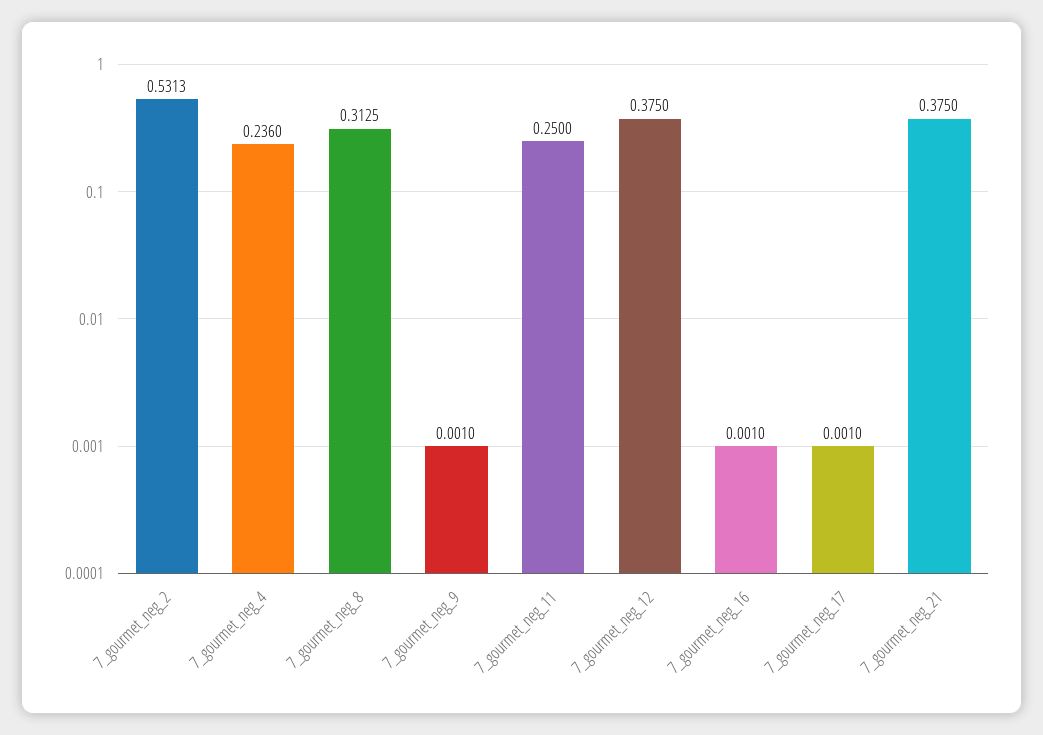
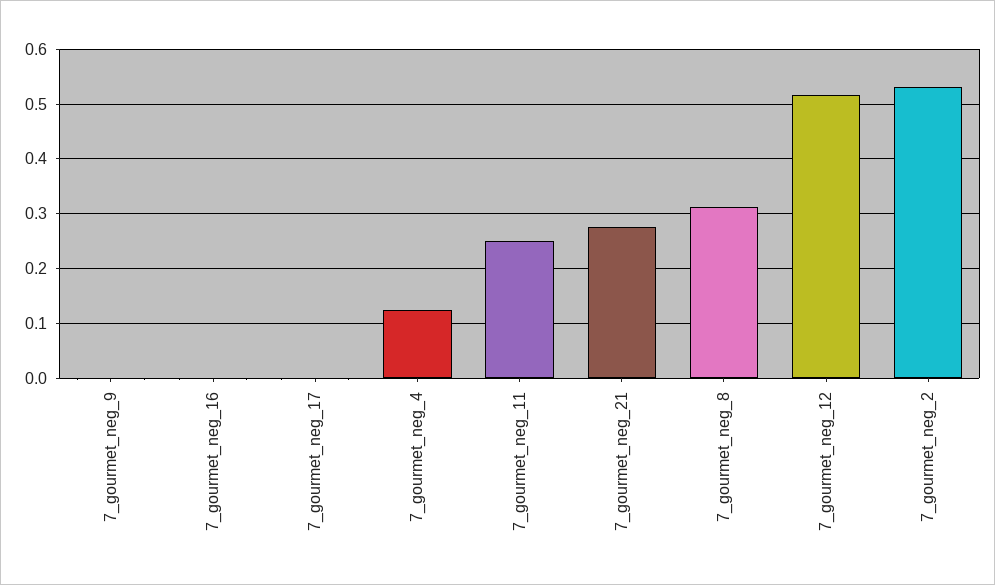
  {
    "7_gourmet_neg_2": 0.5313,
-   "7_gourmet_neg_4": 0.236,
+   "7_gourmet_neg_4": 0.12,
    "7_gourmet_neg_8": 0.3125,
    "7_gourmet_neg_9": 0.001,
    "7_gourmet_neg_11": 0.25,
-   "7_gourmet_neg_12": 0.375,
+   "7_gourmet_neg_12": 0.52,
    "7_gourmet_neg_16": 0.001,
    "7_gourmet_neg_17": 0.001,
-   "7_gourmet_neg_21": 0.375
+   "7_gourmet_neg_21": 0.28
  }

